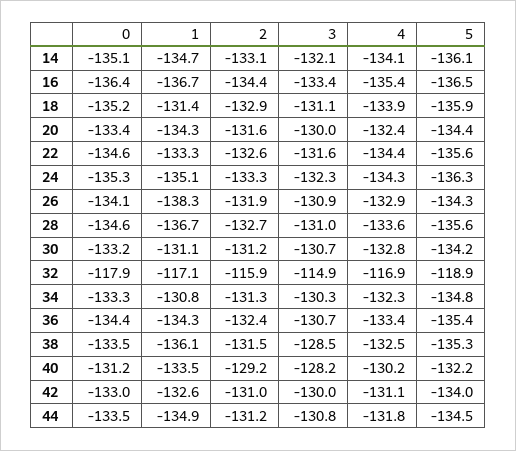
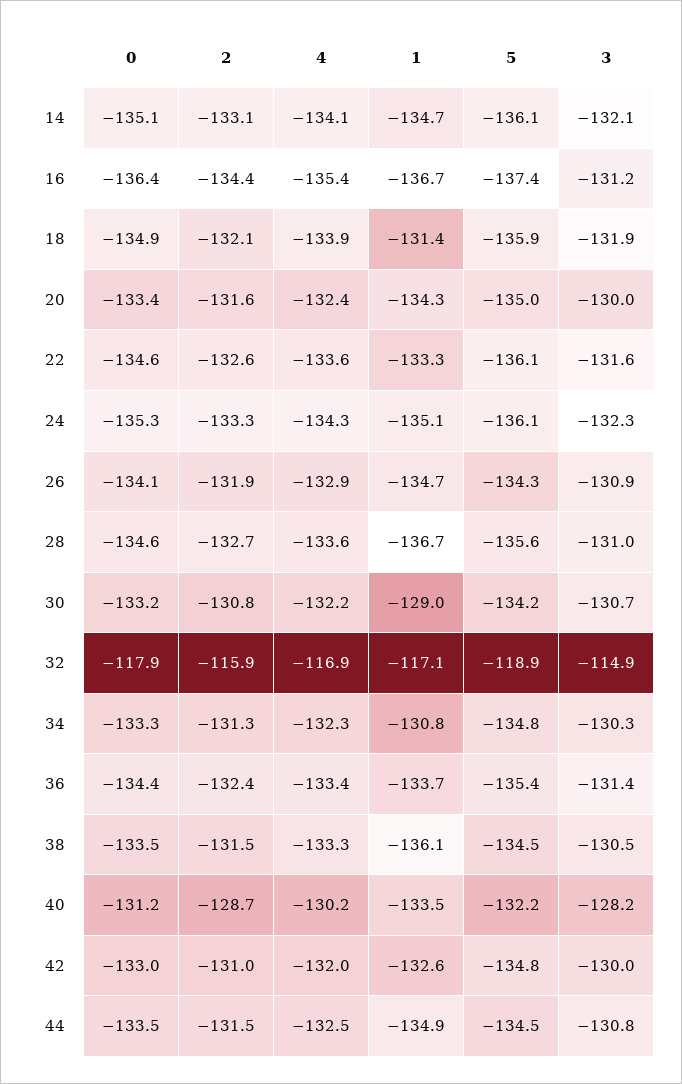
  {
    "0": {
      "14": -135.1,
      "16": -136.4,
-     "18": -135.2,
+     "18": -134.9,
      "20": -133.4,
      "22": -134.6,
      "24": -135.3,
      "26": -134.1,
      "28": -134.6,
      "30": -133.2,
      "32": -117.9,
      "34": -133.3,
      "36": -134.4,
      "38": -133.5,
      "40": -131.2,
      "42": -133,
      "44": -133.5
    },
    "1": {
      "14": -134.7,
      "16": -136.7,
      "18": -131.4,
      "20": -134.3,
      "22": -133.3,
      "24": -135.1,
-     "26": -138.3,
+     "26": -134.7,
      "28": -136.7,
-     "30": -131.1,
+     "30": -129,
      "32": -117.1,
      "34": -130.8,
-     "36": -134.3,
+     "36": -133.7,
      "38": -136.1,
      "40": -133.5,
      "42": -132.6,
      "44": -134.9
    },
    "2": {
      "14": -133.1,
      "16": -134.4,
-     "18": -132.9,
+     "18": -132.1,
      "20": -131.6,
      "22": -132.6,
      "24": -133.3,
      "26": -131.9,
      "28": -132.7,
-     "30": -131.2,
+     "30": -130.8,
      "32": -115.9,
      "34": -131.3,
      "36": -132.4,
      "38": -131.5,
-     "40": -129.2,
+     "40": -128.7,
      "42": -131,
-     "44": -131.2
+     "44": -131.5
    },
    "3": {
      "14": -132.1,
-     "16": -133.4,
+     "16": -131.2,
-     "18": -131.1,
+     "18": -131.9,
      "20": -130,
      "22": -131.6,
      "24": -132.3,
      "26": -130.9,
      "28": -131,
      "30": -130.7,
      "32": -114.9,
      "34": -130.3,
-     "36": -130.7,
+     "36": -131.4,
-     "38": -128.5,
+     "38": -130.5,
      "40": -128.2,
      "42": -130,
      "44": -130.8
    },
    "4": {
      "14": -134.1,
      "16": -135.4,
      "18": -133.9,
      "20": -132.4,
-     "22": -134.4,
+     "22": -133.6,
      "24": -134.3,
      "26": -132.9,
      "28": -133.6,
-     "30": -132.8,
+     "30": -132.2,
      "32": -116.9,
      "34": -132.3,
      "36": -133.4,
-     "38": -132.5,
+     "38": -133.3,
      "40": -130.2,
-     "42": -131.1,
+     "42": -132,
-     "44": -131.8
+     "44": -132.5
    },
    "5": {
      "14": -136.1,
-     "16": -136.5,
+     "16": -137.4,
      "18": -135.9,
-     "20": -134.4,
+     "20": -135,
-     "22": -135.6,
+     "22": -136.1,
-     "24": -136.3,
+     "24": -136.1,
      "26": -134.3,
      "28": -135.6,
      "30": -134.2,
      "32": -118.9,
      "34": -134.8,
      "36": -135.4,
-     "38": -135.3,
+     "38": -134.5,
      "40": -132.2,
-     "42": -134,
+     "42": -134.8,
      "44": -134.5
    }
  }

